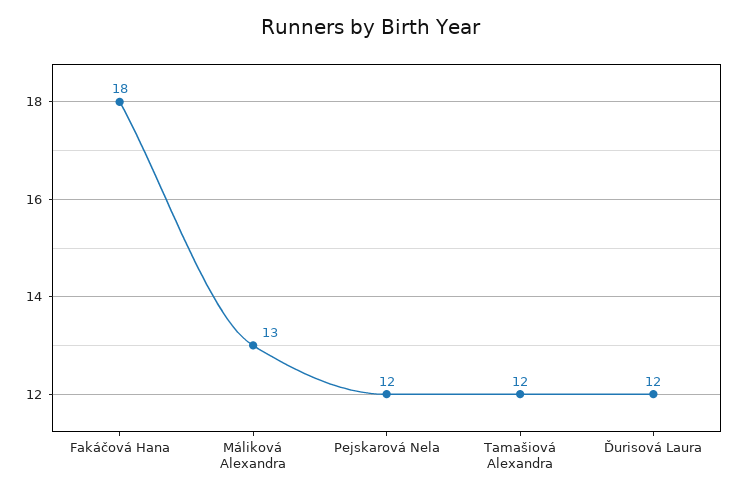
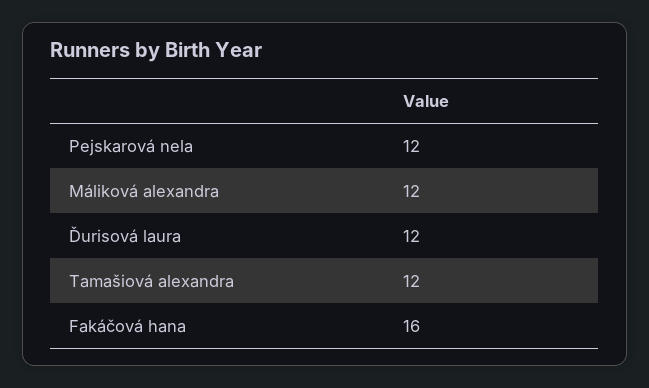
  {
-   "Fakáčová Hana": 18,
+   "Fakáčová Hana": 16,
-   "Máliková Alexandra": 13,
+   "Máliková Alexandra": 12,
    "Pejskarová Nela": 12,
    "Tamašiová Alexandra": 12,
    "Ďurisová Laura": 12
  }

